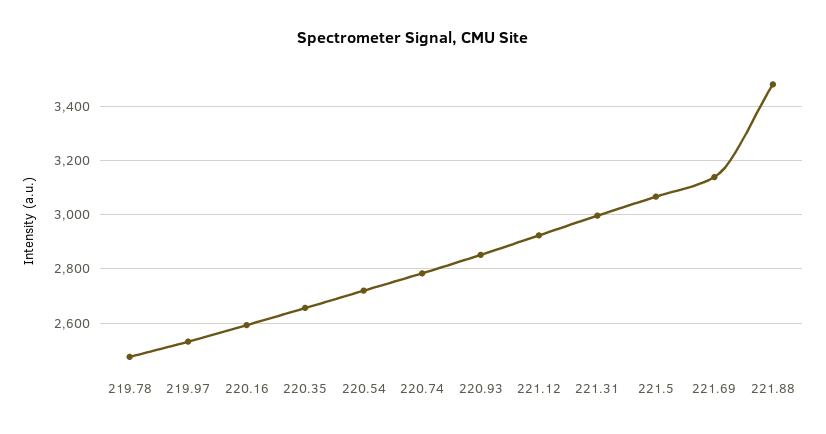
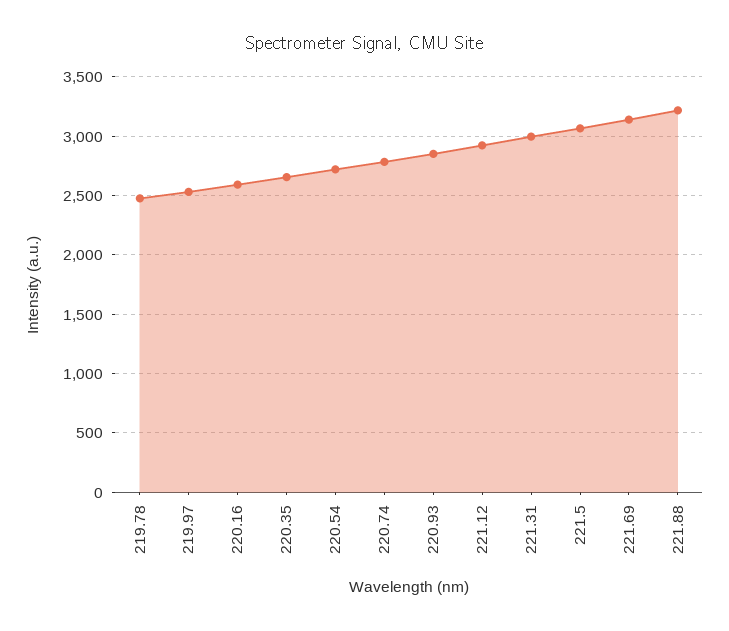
  {
    "219.78": 2475,
    "219.97": 2525,
    "220.16": 2600,
    "220.35": 2650,
    "220.54": 2725,
    "220.74": 2775,
    "220.93": 2850,
    "221.12": 2925,
    "221.31": 3000,
    "221.5": 3075,
    "221.69": 3150,
-   "221.88": 3475
+   "221.88": 3200
  }

